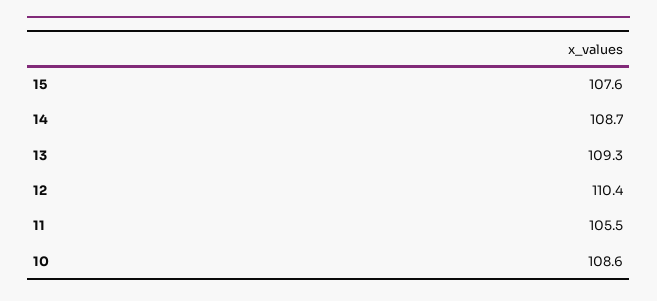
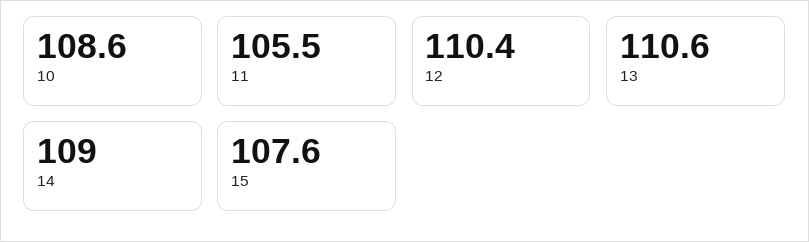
  {
    "15": 107.6,
-   "14": 108.7,
+   "14": 109,
-   "13": 109.3,
+   "13": 110.6,
    "12": 110.4,
    "11": 105.5,
    "10": 108.6
  }

